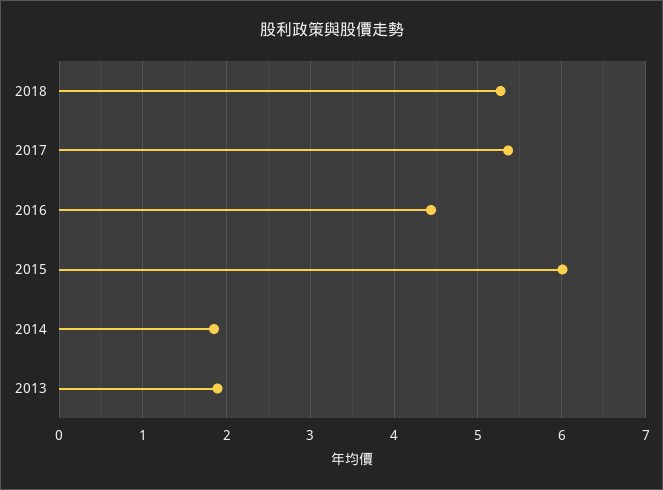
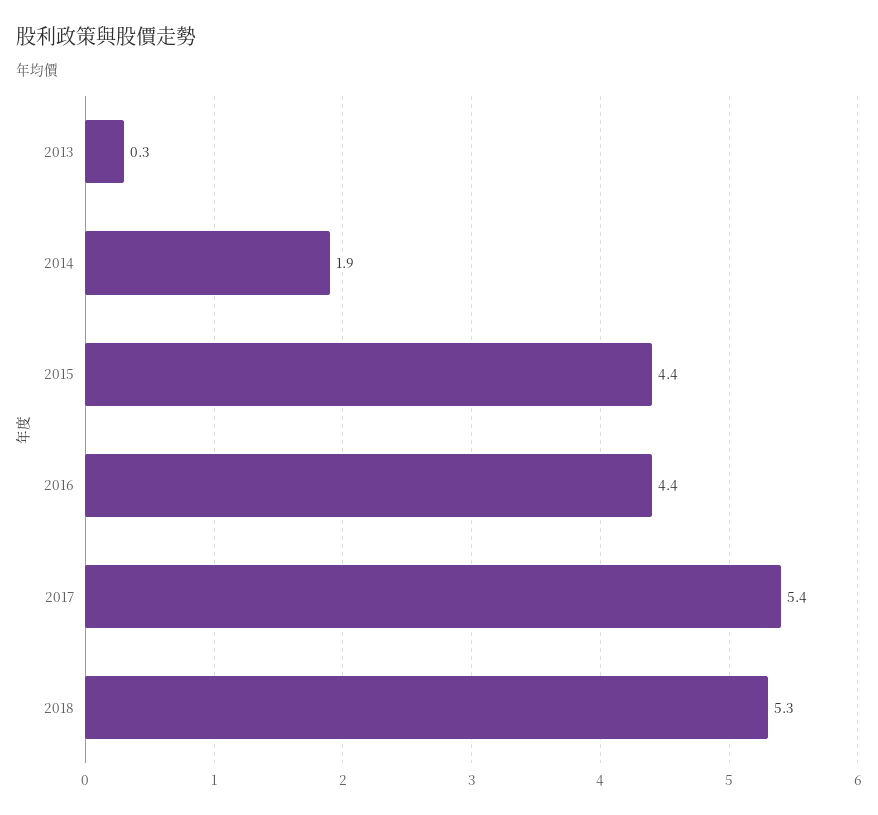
  {
    "2018": 5.3,
    "2017": 5.4,
    "2016": 4.4,
-   "2015": 6,
+   "2015": 4.4,
    "2014": 1.9,
-   "2013": 1.9
+   "2013": 0.3
  }

